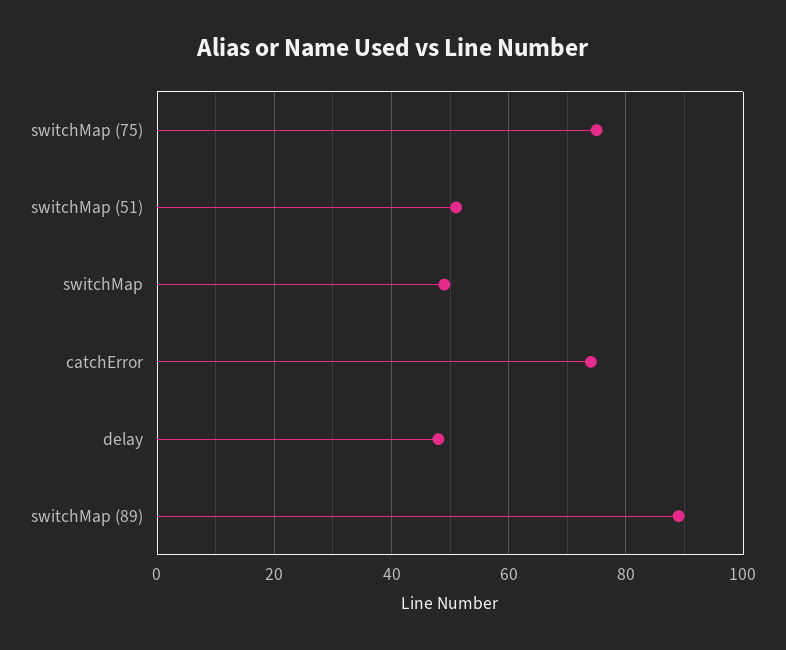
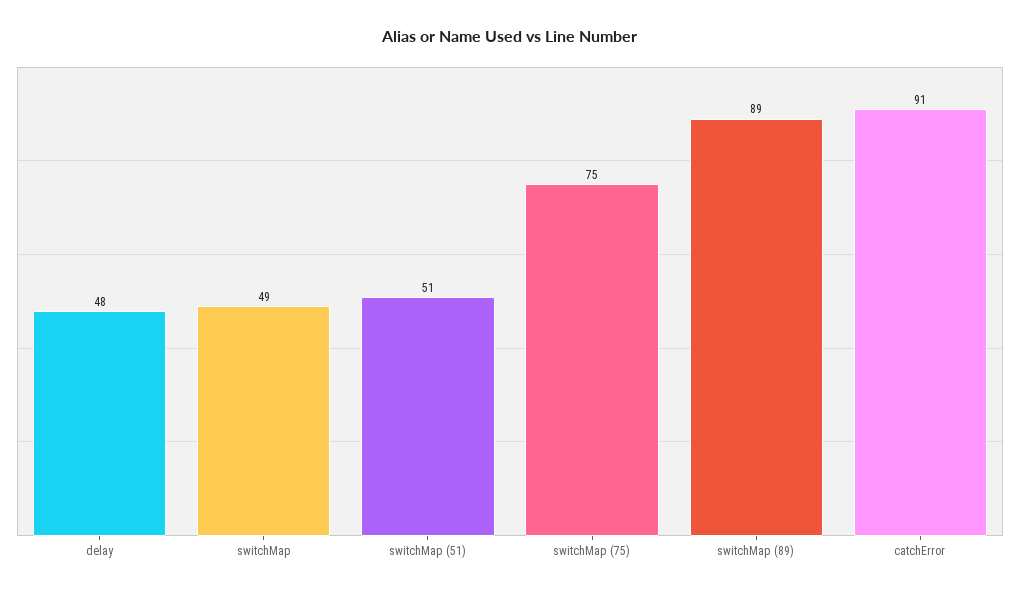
  {
    "switchMap (75)": 75,
    "switchMap (51)": 51,
    "switchMap": 49,
-   "catchError": 75,
+   "catchError": 91,
    "delay": 48,
    "switchMap (89)": 89
  }

